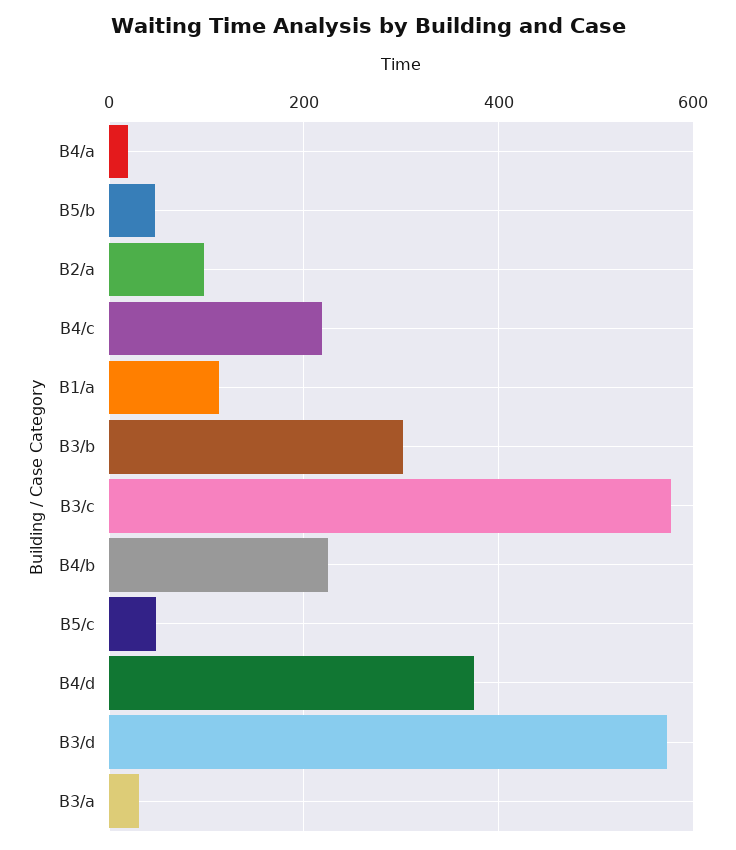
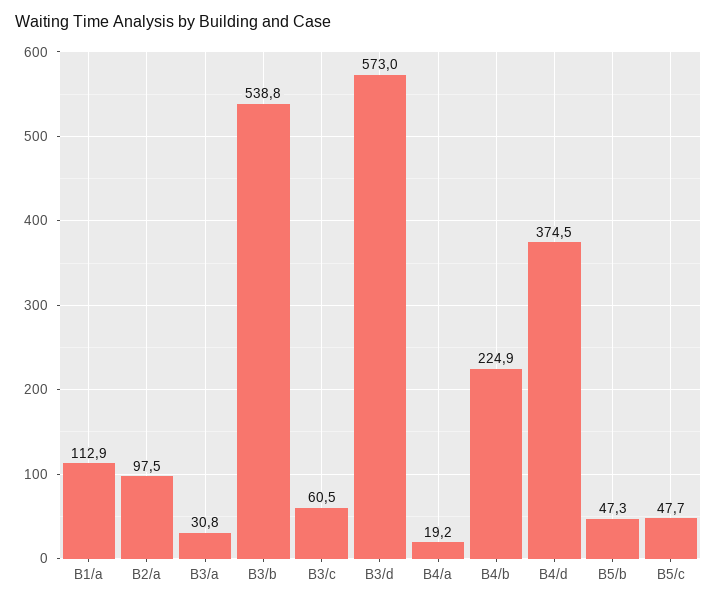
  {
    "B4/a": 19.2,
    "B5/b": 47.3,
    "B2/a": 97.5,
-   "B4/c": 220,
    "B1/a": 112.9,
-   "B3/b": 300,
+   "B3/b": 538.8,
-   "B3/c": 580,
+   "B3/c": 60.5,
    "B4/b": 224.9,
    "B5/c": 47.7,
    "B4/d": 374.5,
    "B3/d": 573,
    "B3/a": 30.8
  }

